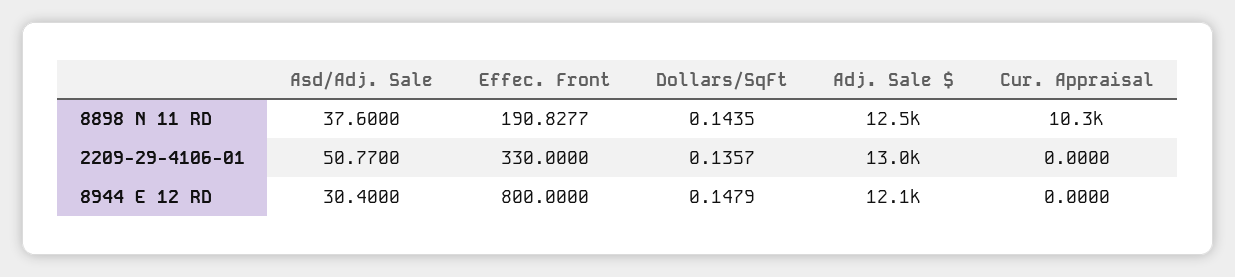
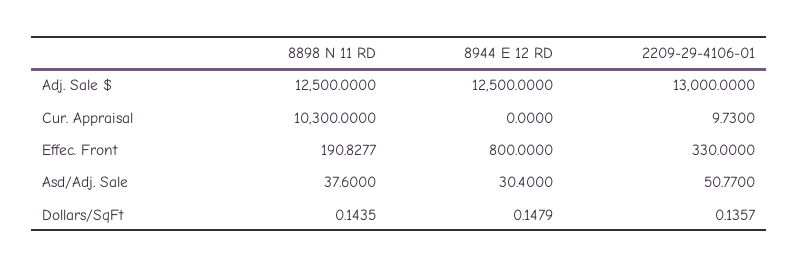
  {
    "Asd/Adj. Sale": {
      "8898 N 11 RD": 37.6,
      "2209-29-4106-01": 50.77,
      "8944 E 12 RD": 30.4
    },
    "Effec. Front": {
      "8898 N 11 RD": 190.8277,
      "2209-29-4106-01": 330,
      "8944 E 12 RD": 800
    },
    "Dollars/SqFt": {
      "8898 N 11 RD": 0.1435,
      "2209-29-4106-01": 0.1357,
      "8944 E 12 RD": 0.1479
    },
    "Adj. Sale $": {
      "8898 N 11 RD": 12500,
      "2209-29-4106-01": 13000,
-     "8944 E 12 RD": 12100
+     "8944 E 12 RD": 12500
    },
    "Cur. Appraisal": {
      "8898 N 11 RD": 10300,
-     "2209-29-4106-01": 0,
+     "2209-29-4106-01": 9.73,
      "8944 E 12 RD": 0
    }
  }

